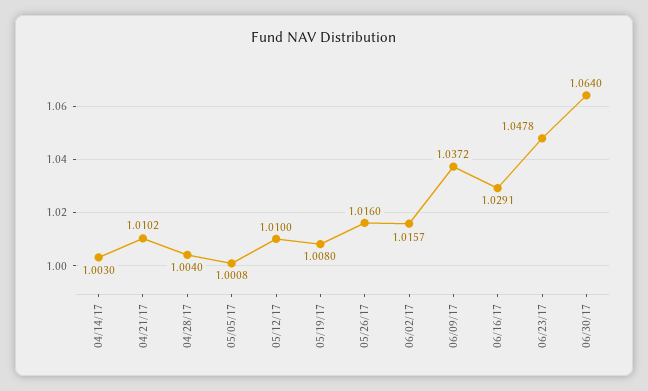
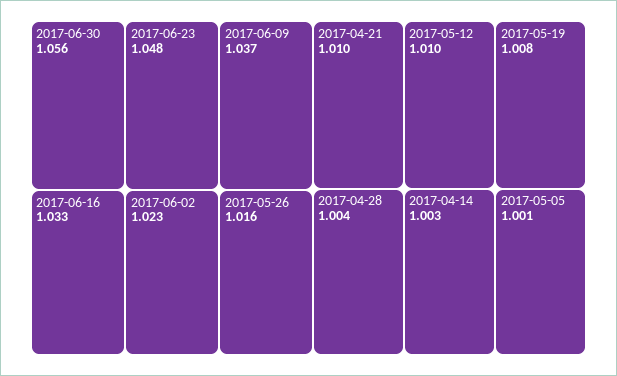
  {
    "04/14/17": 1.003,
    "04/21/17": 1.0102,
    "04/28/17": 1.004,
    "05/05/17": 1.0008,
    "05/12/17": 1.01,
    "05/19/17": 1.008,
    "05/26/17": 1.016,
-   "06/02/17": 1.0157,
+   "06/02/17": 1.023,
    "06/09/17": 1.0372,
-   "06/16/17": 1.0291,
+   "06/16/17": 1.033,
    "06/23/17": 1.0478,
-   "06/30/17": 1.064
+   "06/30/17": 1.056
  }

